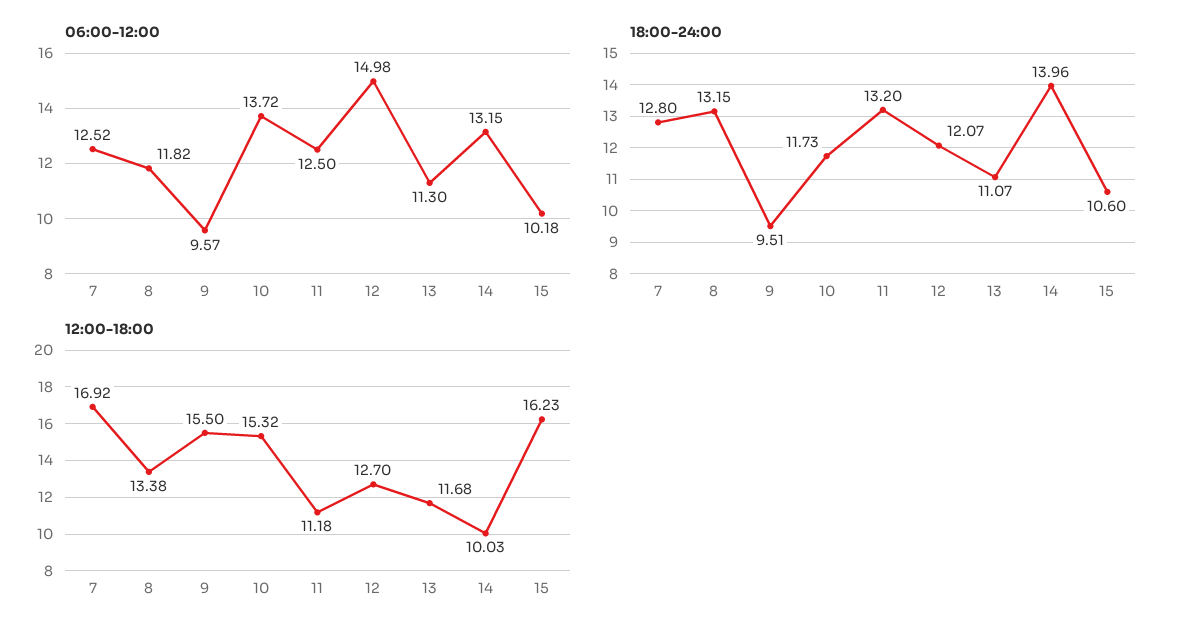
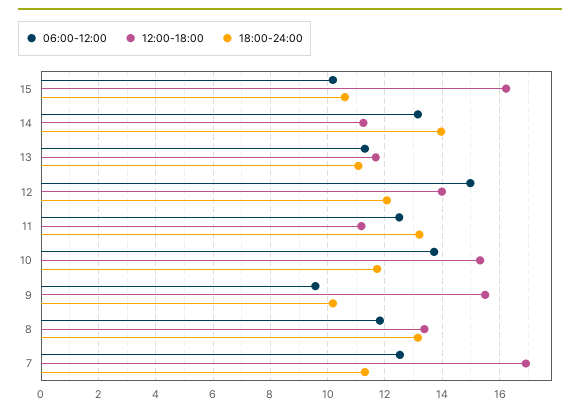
  {
    "06:00-12:00": {
      "7": 12.52,
      "8": 11.82,
      "9": 9.57,
      "10": 13.72,
      "11": 12.5,
      "12": 14.98,
      "13": 11.3,
      "14": 13.15,
      "15": 10.18
    },
    "18:00-24:00": {
-     "7": 12.8,
+     "7": 11.25,
      "8": 13.15,
-     "9": 9.51,
+     "9": 10.25,
      "10": 11.73,
      "11": 13.2,
      "12": 12.07,
      "13": 11.07,
      "14": 13.96,
      "15": 10.6
    },
    "12:00-18:00": {
      "7": 16.92,
      "8": 13.38,
      "9": 15.5,
      "10": 15.32,
      "11": 11.18,
-     "12": 12.7,
+     "12": 14,
      "13": 11.68,
-     "14": 10.03,
+     "14": 11.25,
      "15": 16.23
    }
  }

